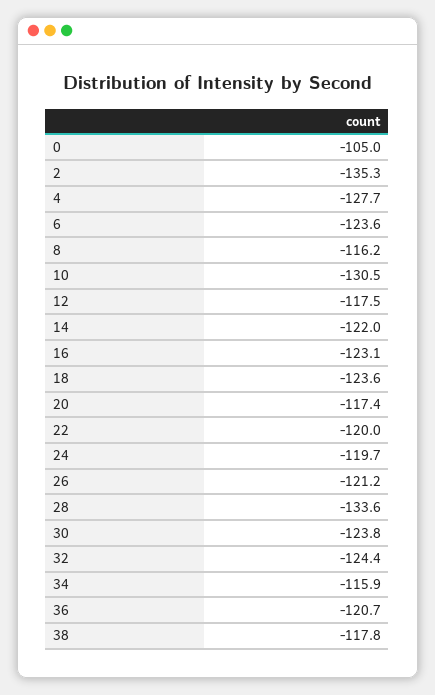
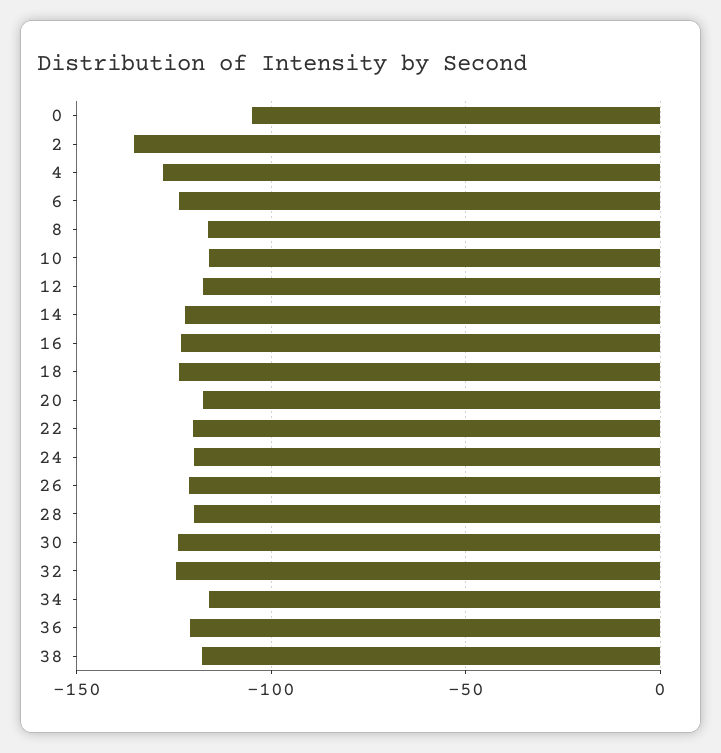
  {
    "0": -105,
    "2": -135.3,
    "4": -127.7,
    "6": -123.6,
    "8": -116.2,
-   "10": -130.5,
+   "10": -115,
    "12": -117.5,
    "14": -122,
    "16": -123.1,
    "18": -123.6,
    "20": -117.4,
    "22": -120,
    "24": -119.7,
    "26": -121.2,
-   "28": -133.6,
+   "28": -120,
    "30": -123.8,
    "32": -124.4,
    "34": -115.9,
    "36": -120.7,
    "38": -117.8
  }

